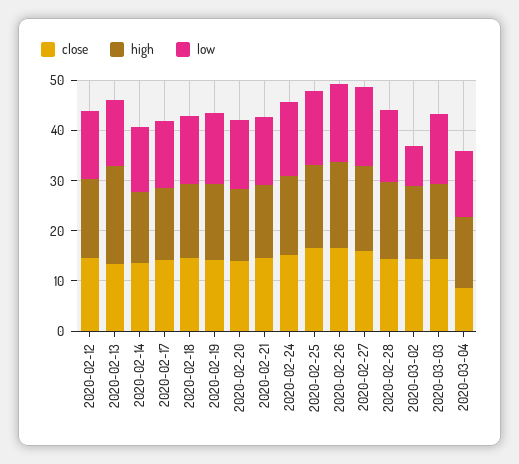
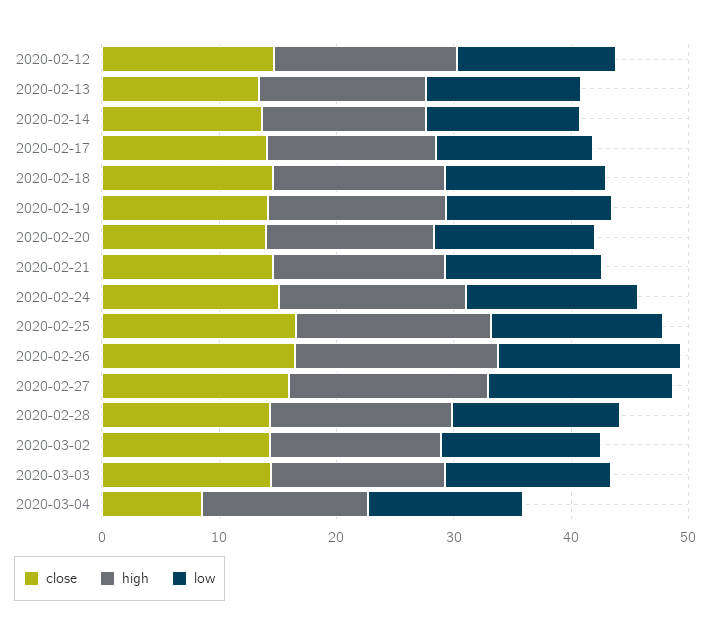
  {
    "close": {
      "2020-02-12": 14,
      "2020-02-13": 14,
      "2020-02-14": 14,
      "2020-02-17": 14,
      "2020-02-18": 14,
      "2020-02-19": 14,
      "2020-02-20": 14,
      "2020-02-21": 14,
      "2020-02-24": 16,
      "2020-02-25": 16,
      "2020-02-26": 16,
      "2020-02-27": 16,
      "2020-02-28": 14,
      "2020-03-02": 14,
      "2020-03-03": 14,
      "2020-03-04": 8
    },
    "high": {
      "2020-02-12": 16,
-     "2020-02-13": 20,
+     "2020-02-13": 14,
      "2020-02-14": 14,
      "2020-02-17": 14,
      "2020-02-18": 14,
      "2020-02-19": 16,
      "2020-02-20": 14,
      "2020-02-21": 14,
      "2020-02-24": 16,
      "2020-02-25": 16,
      "2020-02-26": 18,
      "2020-02-27": 18,
      "2020-02-28": 16,
      "2020-03-02": 14,
      "2020-03-03": 14,
      "2020-03-04": 14
    },
    "low": {
      "2020-02-12": 14,
      "2020-02-13": 14,
      "2020-02-14": 14,
      "2020-02-17": 14,
      "2020-02-18": 14,
      "2020-02-19": 14,
      "2020-02-20": 14,
      "2020-02-21": 14,
      "2020-02-24": 14,
      "2020-02-25": 14,
      "2020-02-26": 16,
      "2020-02-27": 16,
      "2020-02-28": 14,
-     "2020-03-02": 8,
+     "2020-03-02": 14,
      "2020-03-03": 14,
      "2020-03-04": 14
    }
  }

